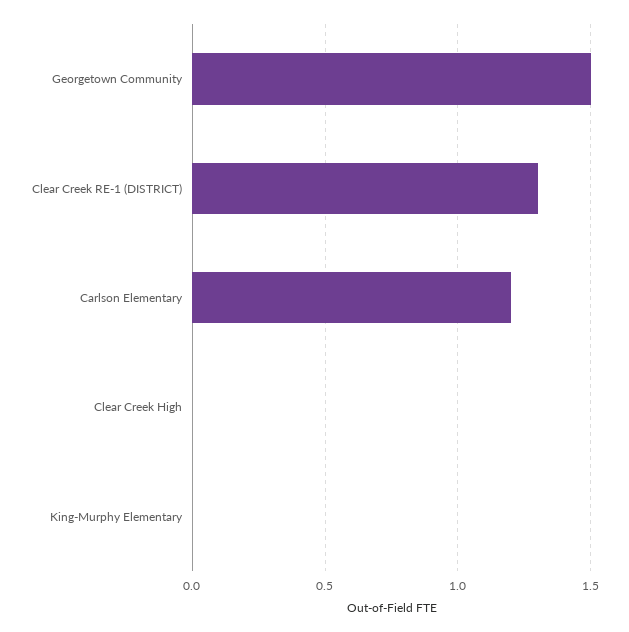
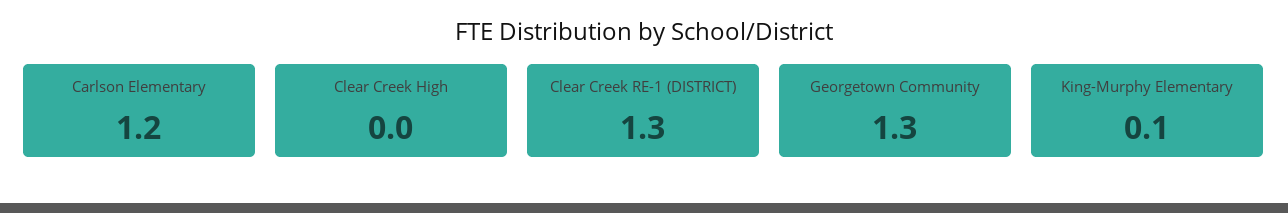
  {
-   "Georgetown Community": 1.5,
+   "Georgetown Community": 1.3,
    "Clear Creek RE-1 (DISTRICT)": 1.3,
    "Carlson Elementary": 1.2,
    "Clear Creek High": 0,
-   "King-Murphy Elementary": 0
+   "King-Murphy Elementary": 0.1
  }

